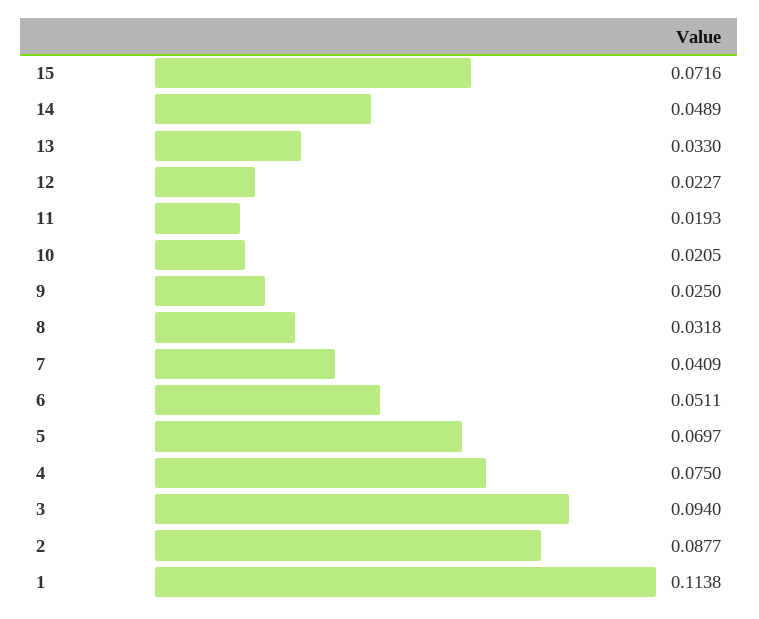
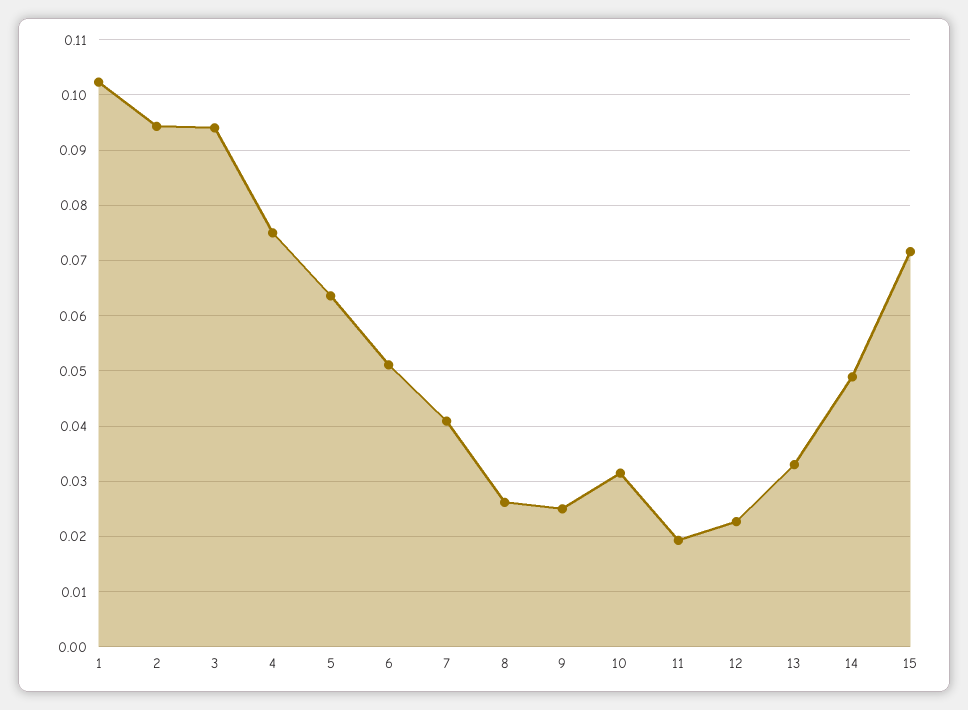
  {
    "15": 0.0716,
    "14": 0.0489,
    "13": 0.033,
    "12": 0.0227,
    "11": 0.0193,
-   "10": 0.0205,
+   "10": 0.032,
    "9": 0.025,
-   "8": 0.0318,
+   "8": 0.026,
    "7": 0.0409,
    "6": 0.0511,
-   "5": 0.0697,
+   "5": 0.064,
    "4": 0.075,
    "3": 0.094,
-   "2": 0.0877,
+   "2": 0.094,
-   "1": 0.1138
+   "1": 0.102
  }

